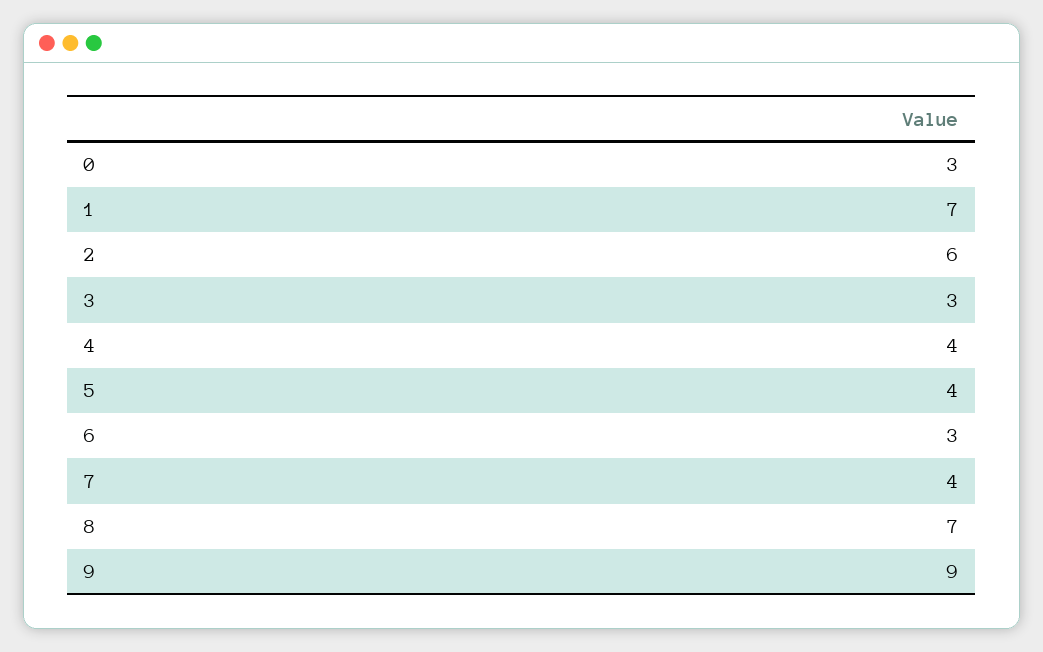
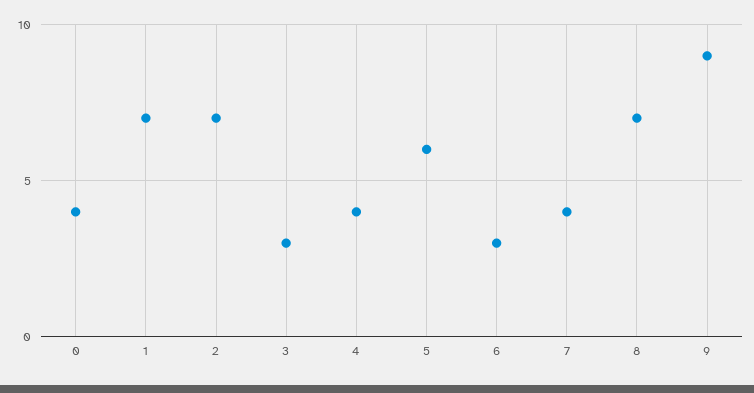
  {
-   "0": 3,
+   "0": 4,
    "1": 7,
-   "2": 6,
+   "2": 7,
    "3": 3,
    "4": 4,
-   "5": 4,
+   "5": 6,
    "6": 3,
    "7": 4,
    "8": 7,
    "9": 9
  }

